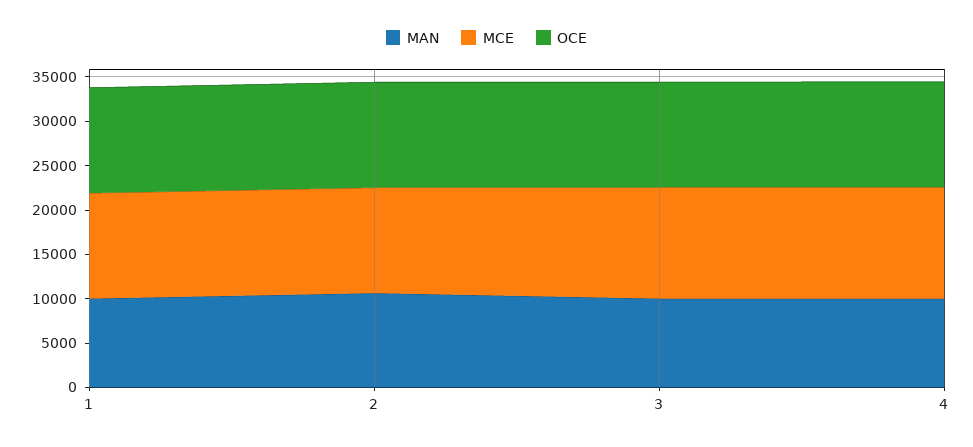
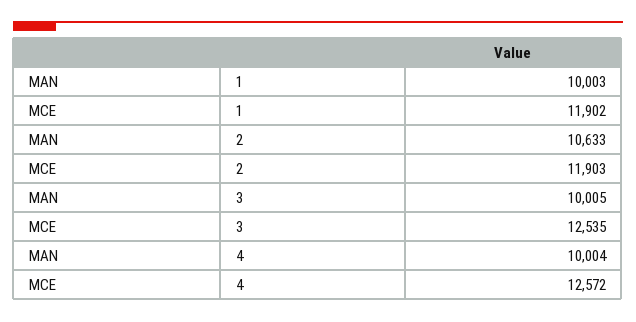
  {
    "MAN": {
      "1": 10003,
      "2": 10633,
      "3": 10005,
      "4": 10004
    },
    "MCE": {
      "1": 11902,
      "2": 11903,
      "3": 12535,
      "4": 12572
-   },
+   }
-   "OCE": {
-     "1": 12000,
-     "2": 12000,
-     "3": 12000,
-     "4": 12000
-   }
  }

